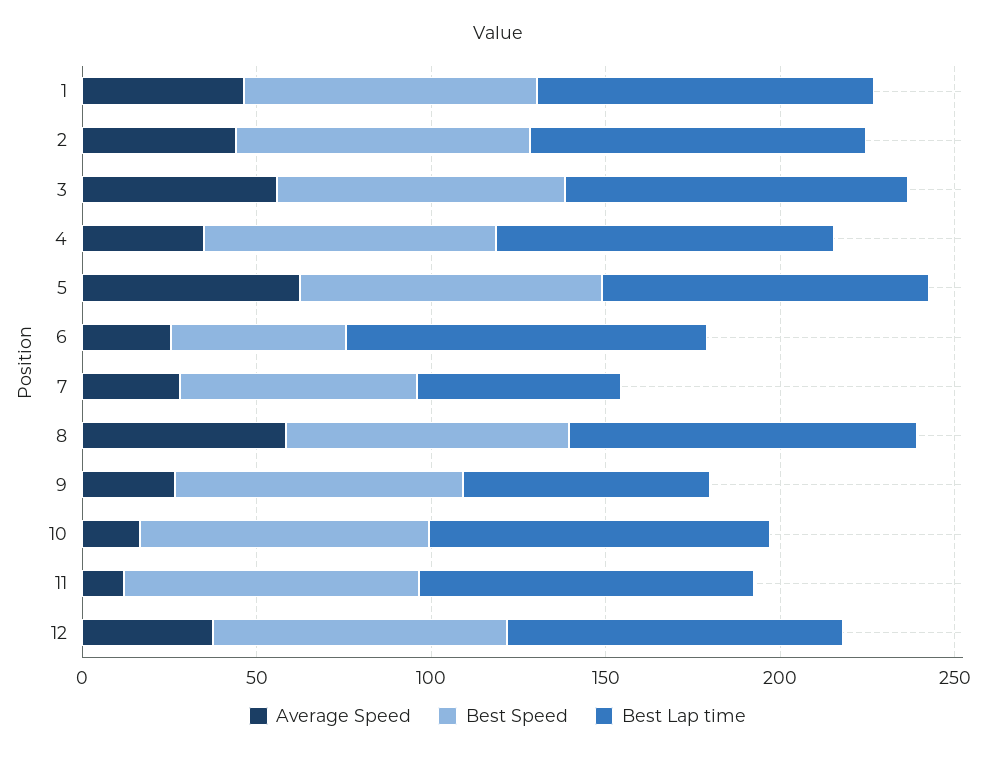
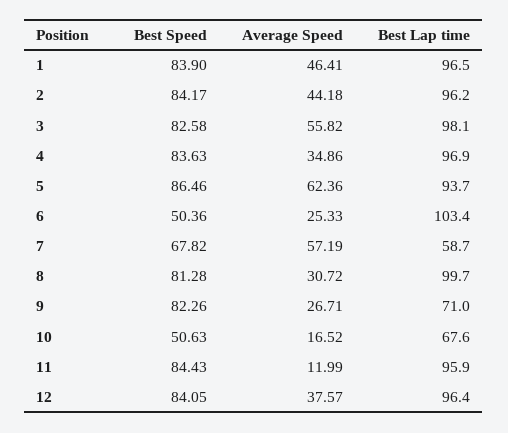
  {
    "Average Speed": {
      "1": 46.41,
      "2": 44.18,
      "3": 55.82,
      "4": 34.86,
      "5": 62.36,
      "6": 25.33,
-     "7": 30,
+     "7": 57.19,
-     "8": 60,
+     "8": 30.72,
      "9": 26.71,
      "10": 16.52,
      "11": 11.99,
      "12": 37.57
    },
    "Best Speed": {
      "1": 83.9,
      "2": 84.17,
      "3": 82.58,
      "4": 83.63,
      "5": 86.46,
      "6": 50.36,
      "7": 67.82,
      "8": 81.28,
      "9": 82.26,
-     "10": 80,
+     "10": 50.63,
      "11": 84.43,
      "12": 84.05
    },
    "Best Lap time": {
      "1": 96.5,
      "2": 96.2,
      "3": 98.1,
      "4": 96.9,
      "5": 93.7,
      "6": 103.4,
      "7": 58.7,
      "8": 99.7,
      "9": 71,
-     "10": 100,
+     "10": 67.6,
      "11": 95.9,
      "12": 96.4
    }
  }

